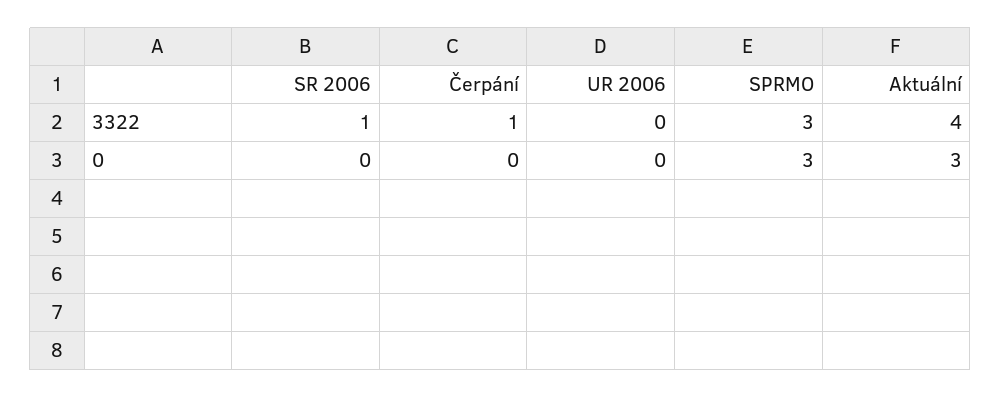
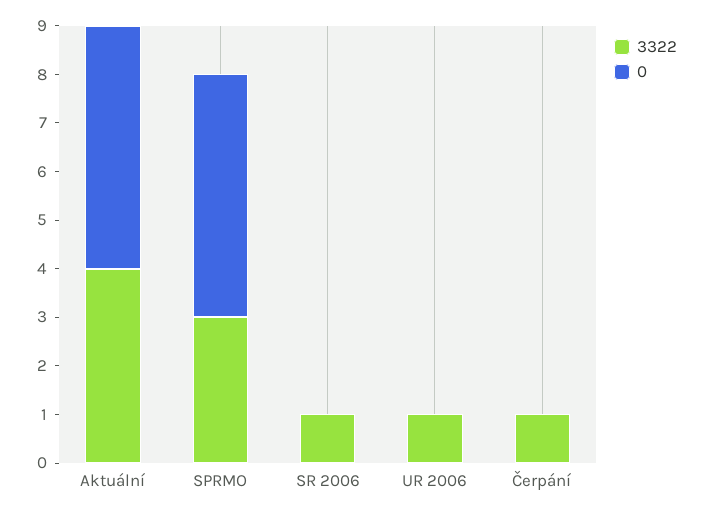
  {
    "3322": {
      "SR 2006": 1,
      "Čerpání": 1,
-     "UR 2006": 0,
+     "UR 2006": 1,
      "SPRMO": 3,
      "Aktuální": 4
    },
    "0": {
      "SR 2006": 0,
      "Čerpání": 0,
      "UR 2006": 0,
-     "SPRMO": 3,
+     "SPRMO": 5,
-     "Aktuální": 3
+     "Aktuální": 5
    }
  }

